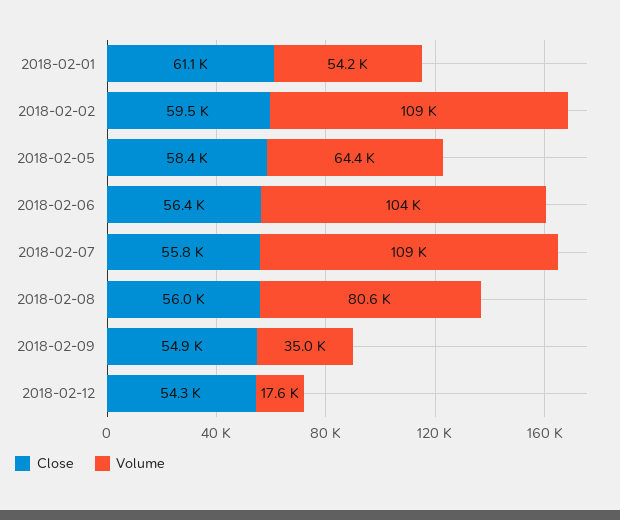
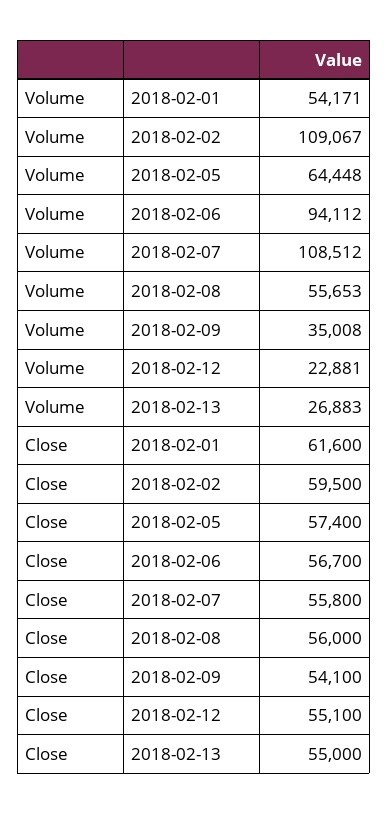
  {
    "Close": {
-     "2018-02-01": 61100,
+     "2018-02-01": 61600,
      "2018-02-02": 59500,
-     "2018-02-05": 58400,
+     "2018-02-05": 57400,
-     "2018-02-06": 56400,
+     "2018-02-06": 56700,
      "2018-02-07": 55800,
      "2018-02-08": 56000,
-     "2018-02-09": 54900,
+     "2018-02-09": 54100,
-     "2018-02-12": 54300
+     "2018-02-12": 55100,
+     "2018-02-13": 55000
    },
    "Volume": {
      "2018-02-01": 54171,
      "2018-02-02": 109067,
      "2018-02-05": 64448,
-     "2018-02-06": 104000,
+     "2018-02-06": 94112,
      "2018-02-07": 108512,
-     "2018-02-08": 80600,
+     "2018-02-08": 55653,
      "2018-02-09": 35008,
-     "2018-02-12": 17600
+     "2018-02-12": 22881,
+     "2018-02-13": 26883
    }
  }

